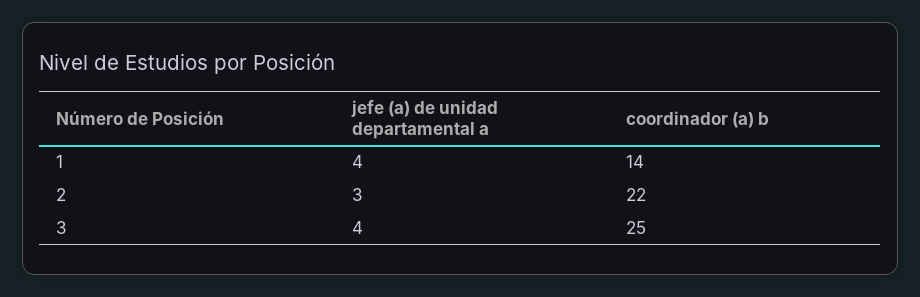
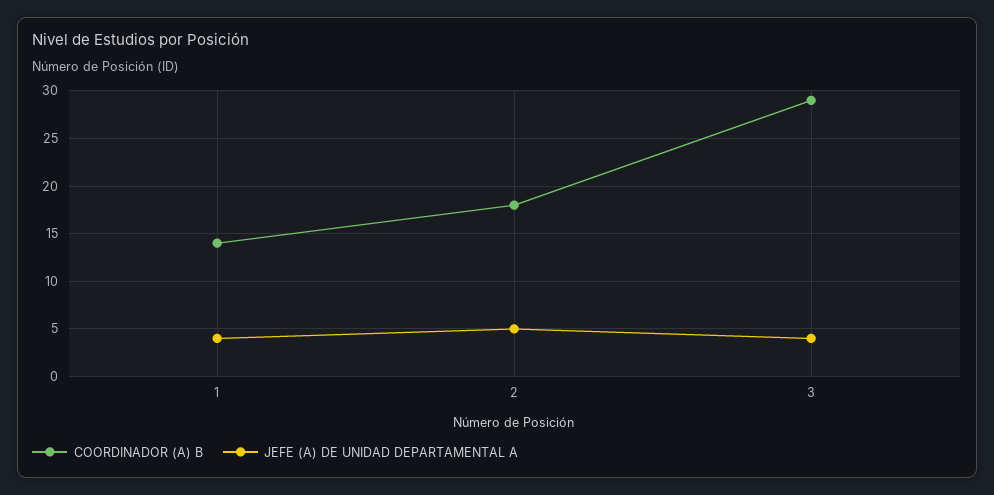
  {
    "jefe (a) de unidad departamental a": {
      "1": 4,
-     "2": 3,
+     "2": 5,
      "3": 4
    },
    "coordinador (a) b": {
      "1": 14,
-     "2": 22,
+     "2": 18,
-     "3": 25
+     "3": 29
    }
  }

